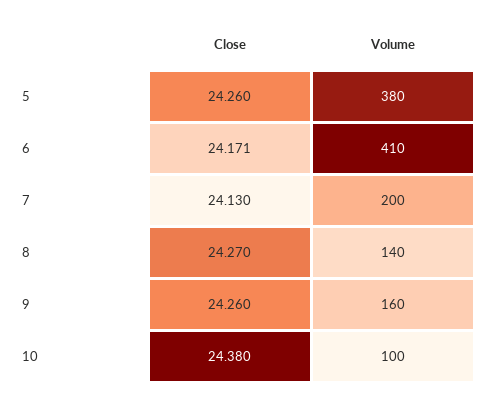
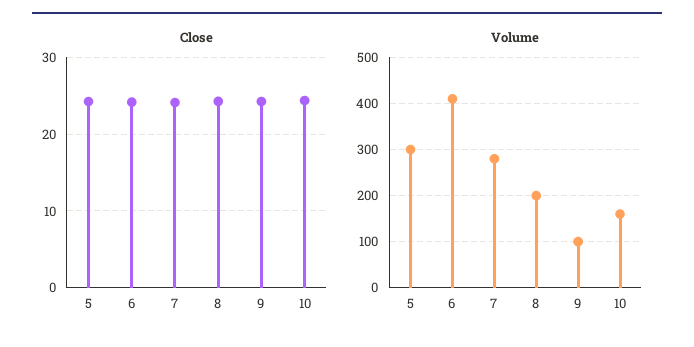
  {
    "Close": {
      "5": 24.26,
      "6": 24.171,
      "7": 24.13,
      "8": 24.27,
      "9": 24.26,
      "10": 24.38
    },
    "Volume": {
-     "5": 380,
+     "5": 300,
      "6": 410,
-     "7": 200,
+     "7": 280,
-     "8": 140,
+     "8": 200,
-     "9": 160,
+     "9": 100,
-     "10": 100
+     "10": 160
    }
  }

